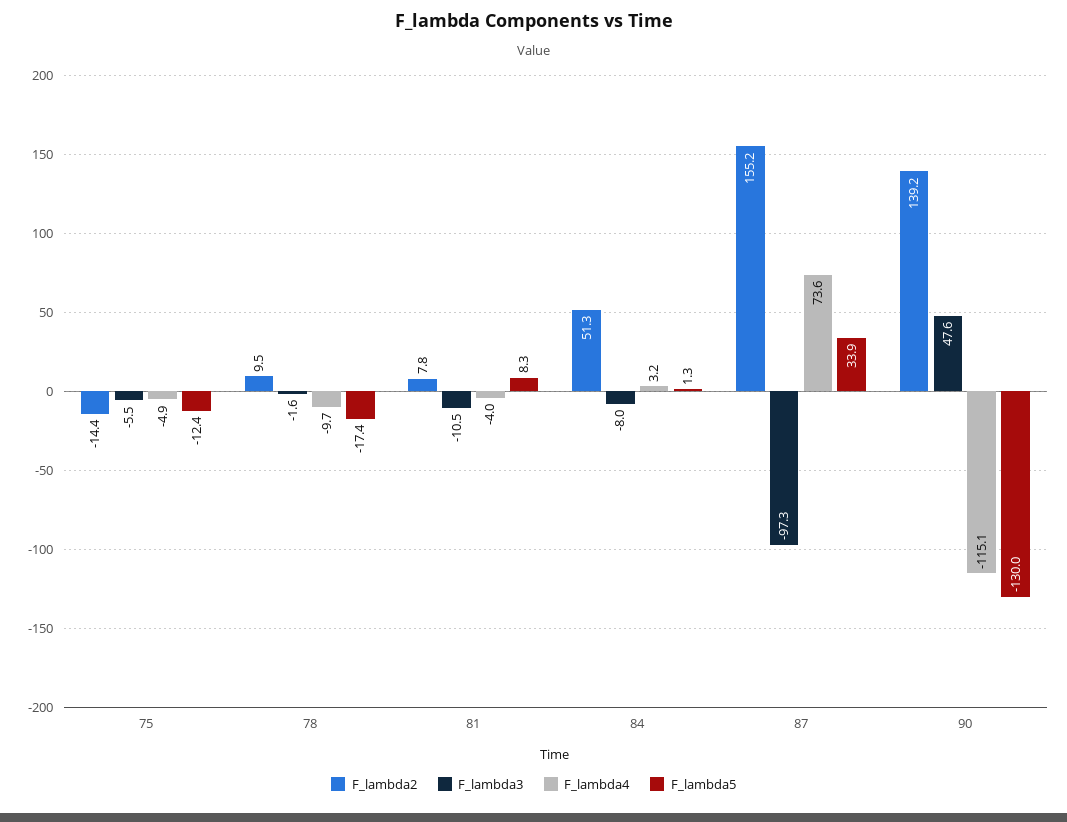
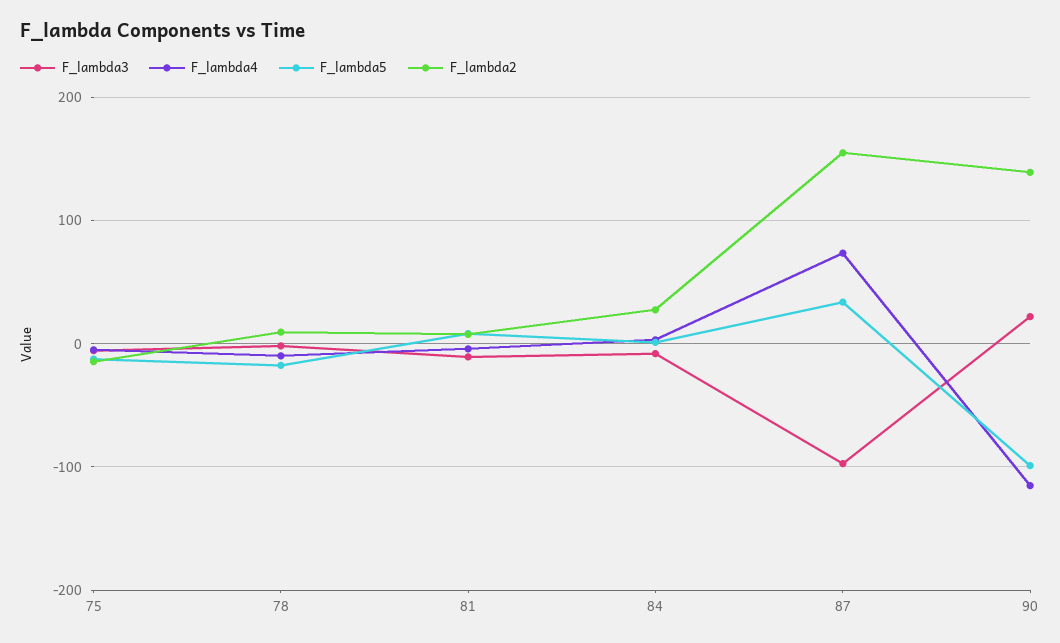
  {
    "F_lambda2": {
      "75": -14.4,
      "78": 9.5,
      "81": 7.8,
-     "84": 51.3,
+     "84": 30,
      "87": 155.2,
      "90": 139.2
    },
    "F_lambda3": {
      "75": -5.5,
      "78": -1.6,
      "81": -10.5,
      "84": -8,
      "87": -97.3,
-     "90": 47.6
+     "90": 20
    },
    "F_lambda4": {
      "75": -4.9,
      "78": -9.7,
      "81": -4,
      "84": 3.2,
      "87": 73.6,
      "90": -115.1
    },
    "F_lambda5": {
      "75": -12.4,
      "78": -17.4,
      "81": 8.3,
      "84": 1.3,
      "87": 33.9,
-     "90": -130
+     "90": -100
    }
  }

